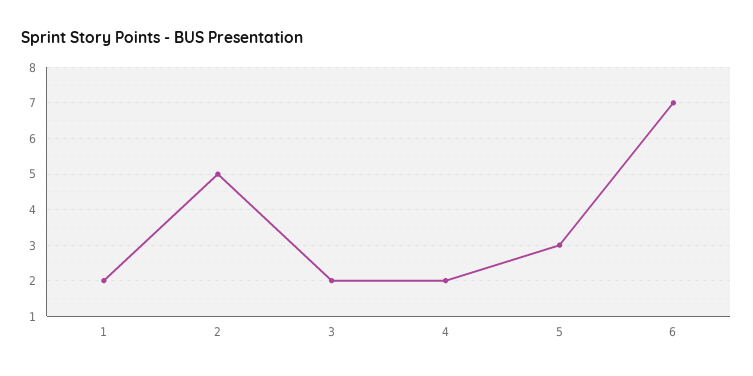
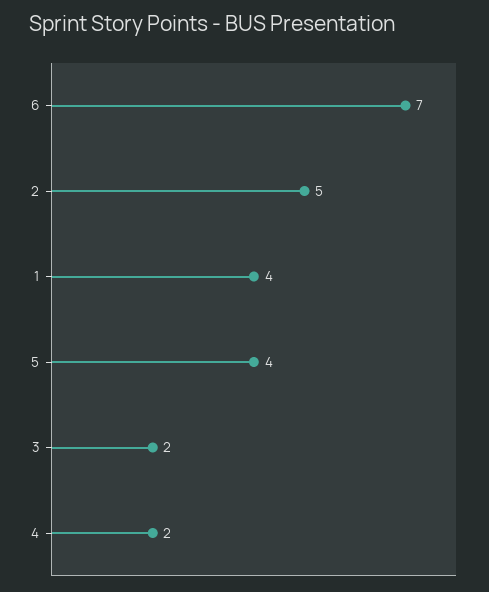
  {
-   "1": 2,
+   "1": 4,
    "2": 5,
    "3": 2,
    "4": 2,
-   "5": 3,
+   "5": 4,
    "6": 7
  }

